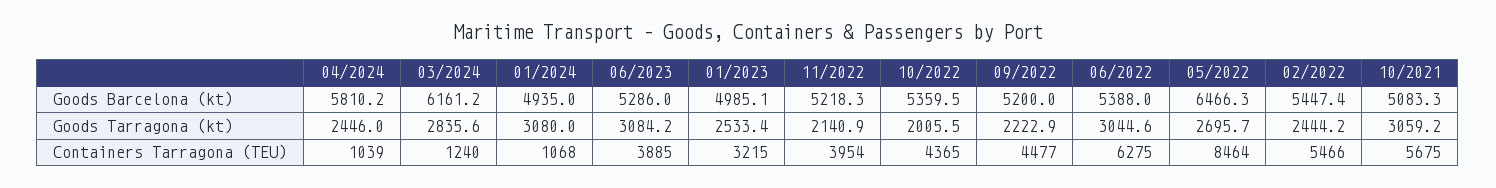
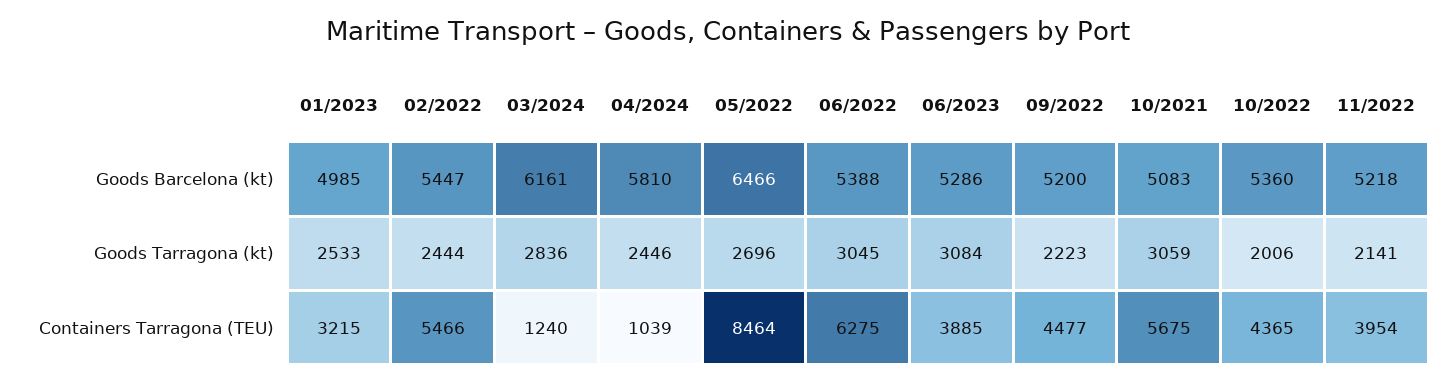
  {
    "04/2024": {
      "Goods Barcelona (kt)": 5810.2,
      "Goods Tarragona (kt)": 2446,
      "Containers Tarragona (TEU)": 1039
    },
    "03/2024": {
      "Goods Barcelona (kt)": 6161.2,
      "Goods Tarragona (kt)": 2835.6,
      "Containers Tarragona (TEU)": 1240
    },
-   "01/2024": {
-     "Goods Barcelona (kt)": 4935,
-     "Goods Tarragona (kt)": 3080,
-     "Containers Tarragona (TEU)": 1068
-   },
    "06/2023": {
      "Goods Barcelona (kt)": 5286,
      "Goods Tarragona (kt)": 3084.2,
      "Containers Tarragona (TEU)": 3885
    },
    "01/2023": {
      "Goods Barcelona (kt)": 4985.1,
      "Goods Tarragona (kt)": 2533.4,
      "Containers Tarragona (TEU)": 3215
    },
    "11/2022": {
      "Goods Barcelona (kt)": 5218.3,
      "Goods Tarragona (kt)": 2140.9,
      "Containers Tarragona (TEU)": 3954
    },
    "10/2022": {
      "Goods Barcelona (kt)": 5359.5,
      "Goods Tarragona (kt)": 2005.5,
      "Containers Tarragona (TEU)": 4365
    },
    "09/2022": {
      "Goods Barcelona (kt)": 5200,
      "Goods Tarragona (kt)": 2222.9,
      "Containers Tarragona (TEU)": 4477
    },
    "06/2022": {
      "Goods Barcelona (kt)": 5388,
      "Goods Tarragona (kt)": 3044.6,
      "Containers Tarragona (TEU)": 6275
    },
    "05/2022": {
      "Goods Barcelona (kt)": 6466.3,
      "Goods Tarragona (kt)": 2695.7,
      "Containers Tarragona (TEU)": 8464
    },
    "02/2022": {
      "Goods Barcelona (kt)": 5447.4,
      "Goods Tarragona (kt)": 2444.2,
      "Containers Tarragona (TEU)": 5466
    },
    "10/2021": {
      "Goods Barcelona (kt)": 5083.3,
      "Goods Tarragona (kt)": 3059.2,
      "Containers Tarragona (TEU)": 5675
    }
  }

